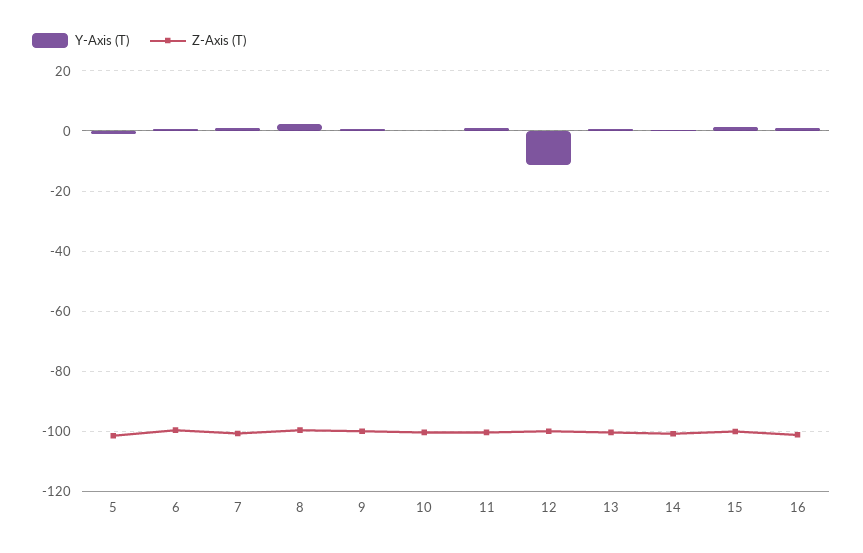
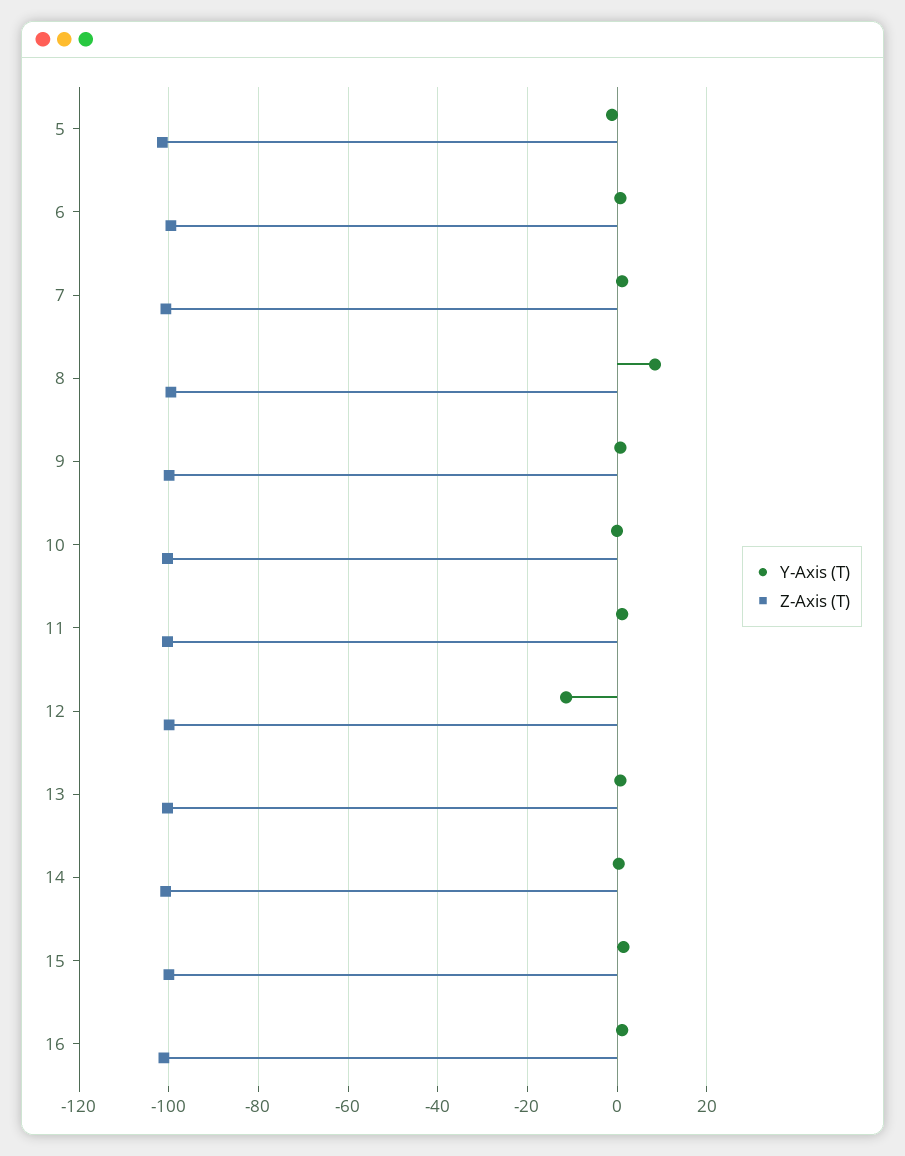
  {
    "Y-Axis (T)": {
      "5": -2,
      "6": 0,
      "7": 2,
-     "8": 2,
+     "8": 8,
      "9": 0,
      "10": 0,
      "11": 2,
      "12": -12,
      "13": 0,
      "14": 0,
      "15": 2,
      "16": 2
    },
    "Z-Axis (T)": {
      "5": -102,
      "6": -100,
      "7": -100,
      "8": -100,
      "9": -100,
      "10": -100,
      "11": -100,
      "12": -100,
      "13": -100,
      "14": -100,
      "15": -100,
      "16": -102
    }
  }

